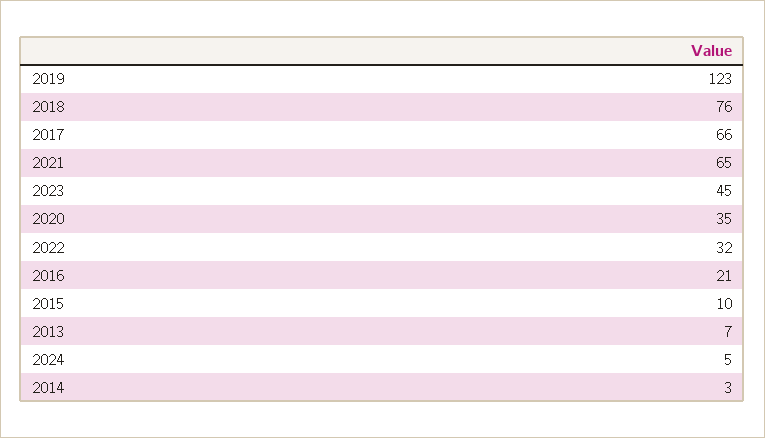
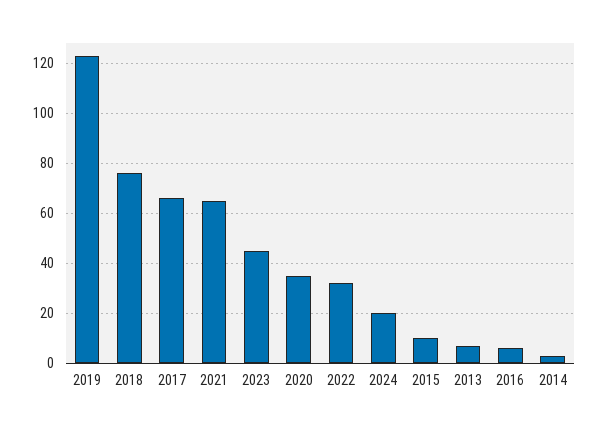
  {
    "2019": 123,
    "2018": 76,
    "2017": 66,
    "2021": 65,
    "2023": 45,
    "2020": 35,
    "2022": 32,
-   "2016": 21,
+   "2016": 5,
    "2015": 10,
    "2013": 7,
-   "2024": 5,
+   "2024": 20,
    "2014": 3
  }

